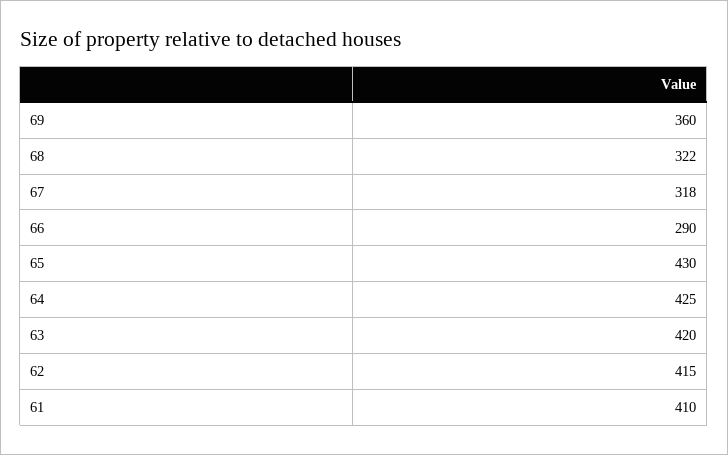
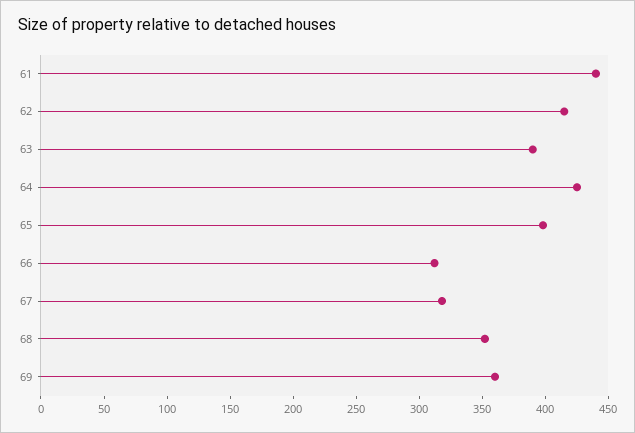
  {
    "69": 360,
-   "68": 322,
+   "68": 350,
    "67": 318,
-   "66": 290,
+   "66": 310,
-   "65": 430,
+   "65": 400,
    "64": 425,
-   "63": 420,
+   "63": 390,
    "62": 415,
-   "61": 410
+   "61": 440
  }

